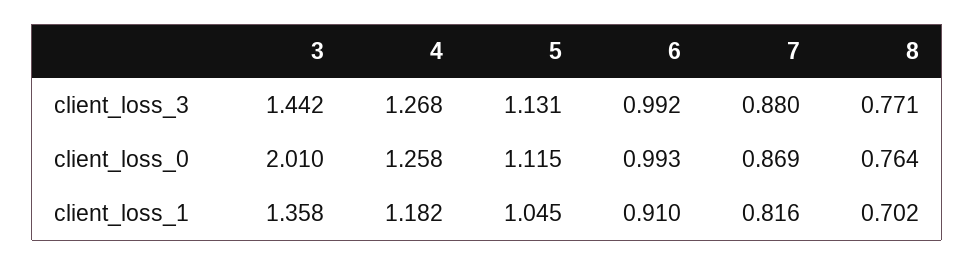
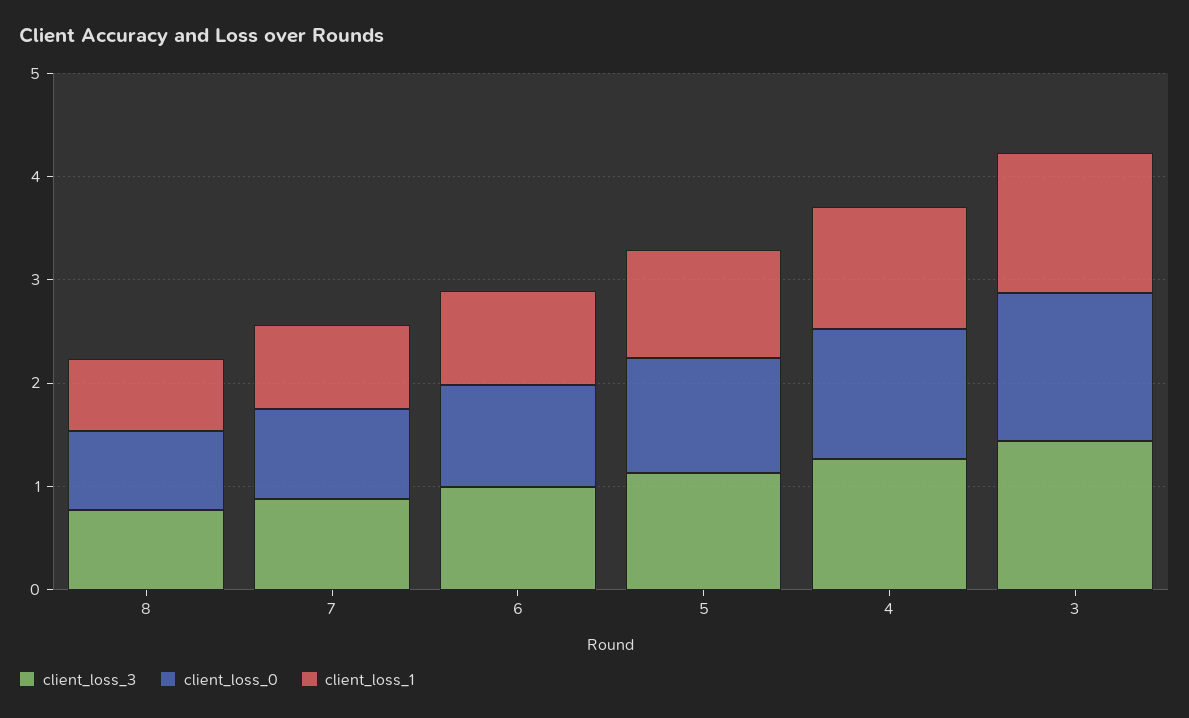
  {
    "client_loss_3": {
      "3": 1.442,
      "4": 1.268,
      "5": 1.131,
      "6": 0.992,
      "7": 0.88,
      "8": 0.771
    },
    "client_loss_0": {
-     "3": 2.01,
+     "3": 1.4,
      "4": 1.258,
      "5": 1.115,
      "6": 0.993,
      "7": 0.869,
      "8": 0.764
    },
    "client_loss_1": {
      "3": 1.358,
      "4": 1.182,
      "5": 1.045,
      "6": 0.91,
      "7": 0.816,
      "8": 0.702
    }
  }

